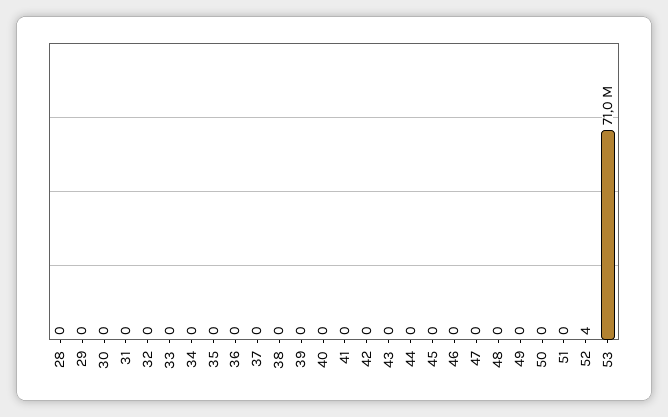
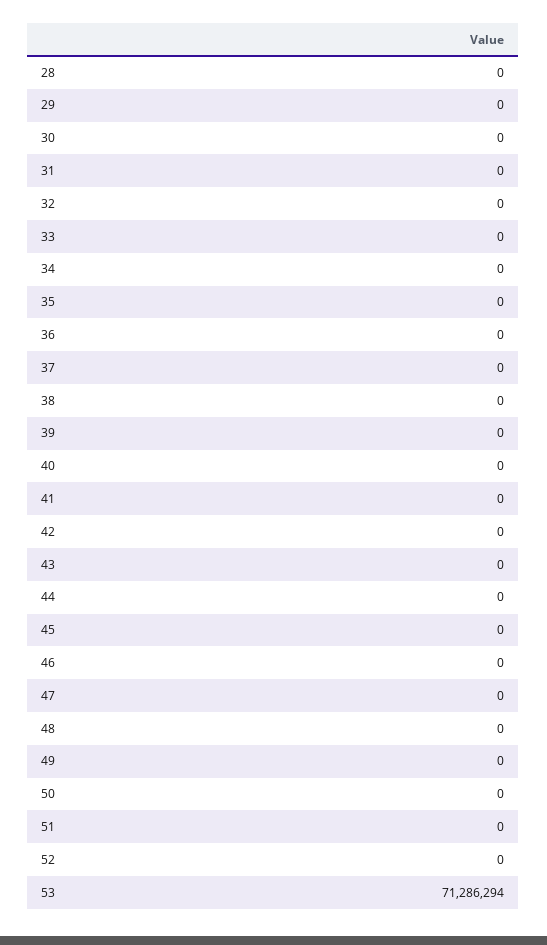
  {
    "28": 0,
    "29": 0,
    "30": 0,
    "31": 0,
    "32": 0,
    "33": 0,
    "34": 0,
    "35": 0,
    "36": 0,
    "37": 0,
    "38": 0,
    "39": 0,
    "40": 0,
    "41": 0,
    "42": 0,
    "43": 0,
    "44": 0,
    "45": 0,
    "46": 0,
    "47": 0,
    "48": 0,
    "49": 0,
    "50": 0,
    "51": 0,
-   "52": 4,
+   "52": 0,
-   "53": 71000000
+   "53": 71286294
  }

